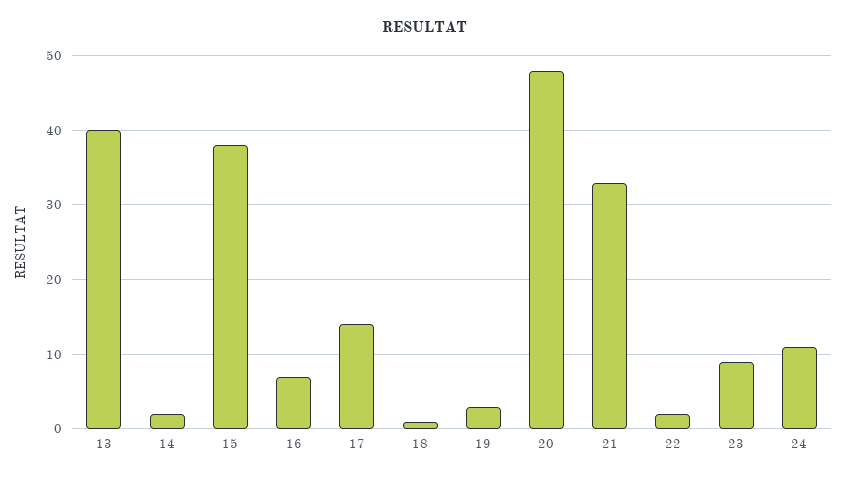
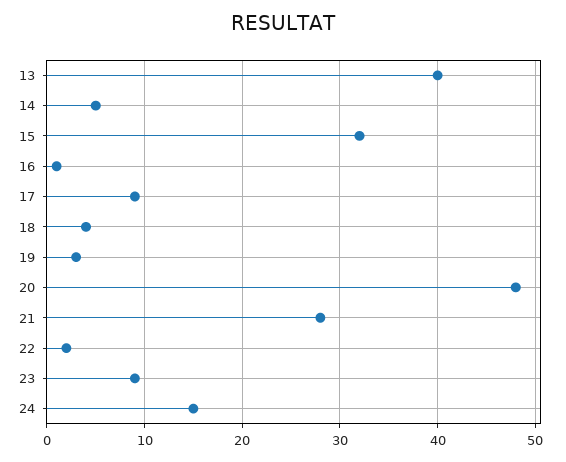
  {
    "13": 40,
-   "14": 2,
+   "14": 5,
-   "15": 38,
+   "15": 32,
-   "16": 7,
+   "16": 1,
-   "17": 14,
+   "17": 9,
-   "18": 1,
+   "18": 4,
    "19": 3,
    "20": 48,
-   "21": 33,
+   "21": 28,
    "22": 2,
    "23": 9,
-   "24": 11
+   "24": 15
  }

